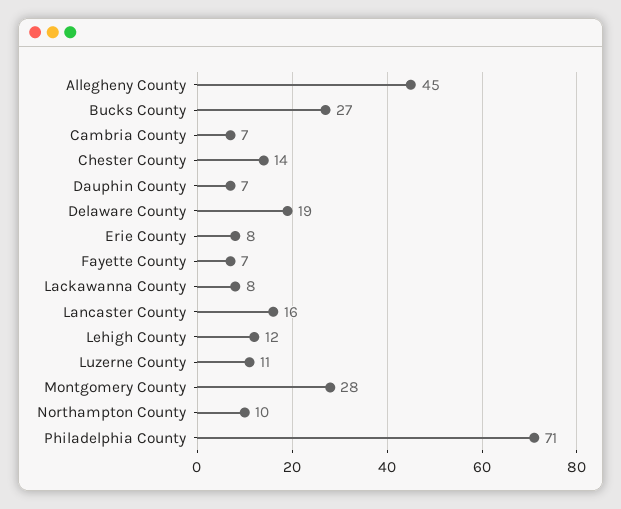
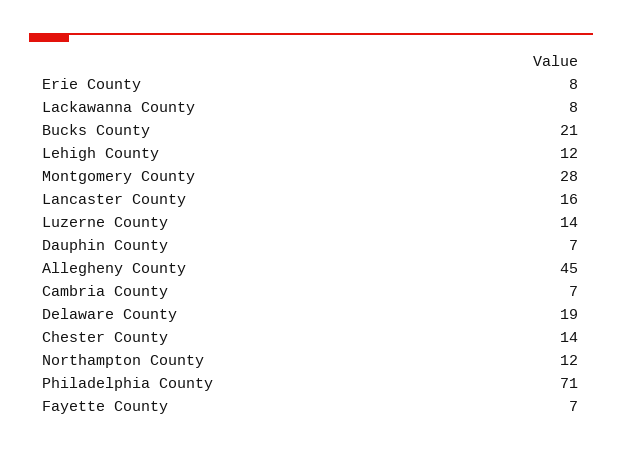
  {
    "Allegheny County": 45,
-   "Bucks County": 27,
+   "Bucks County": 21,
    "Cambria County": 7,
    "Chester County": 14,
    "Dauphin County": 7,
    "Delaware County": 19,
    "Erie County": 8,
    "Fayette County": 7,
    "Lackawanna County": 8,
    "Lancaster County": 16,
    "Lehigh County": 12,
-   "Luzerne County": 11,
+   "Luzerne County": 14,
    "Montgomery County": 28,
-   "Northampton County": 10,
+   "Northampton County": 12,
    "Philadelphia County": 71
  }

